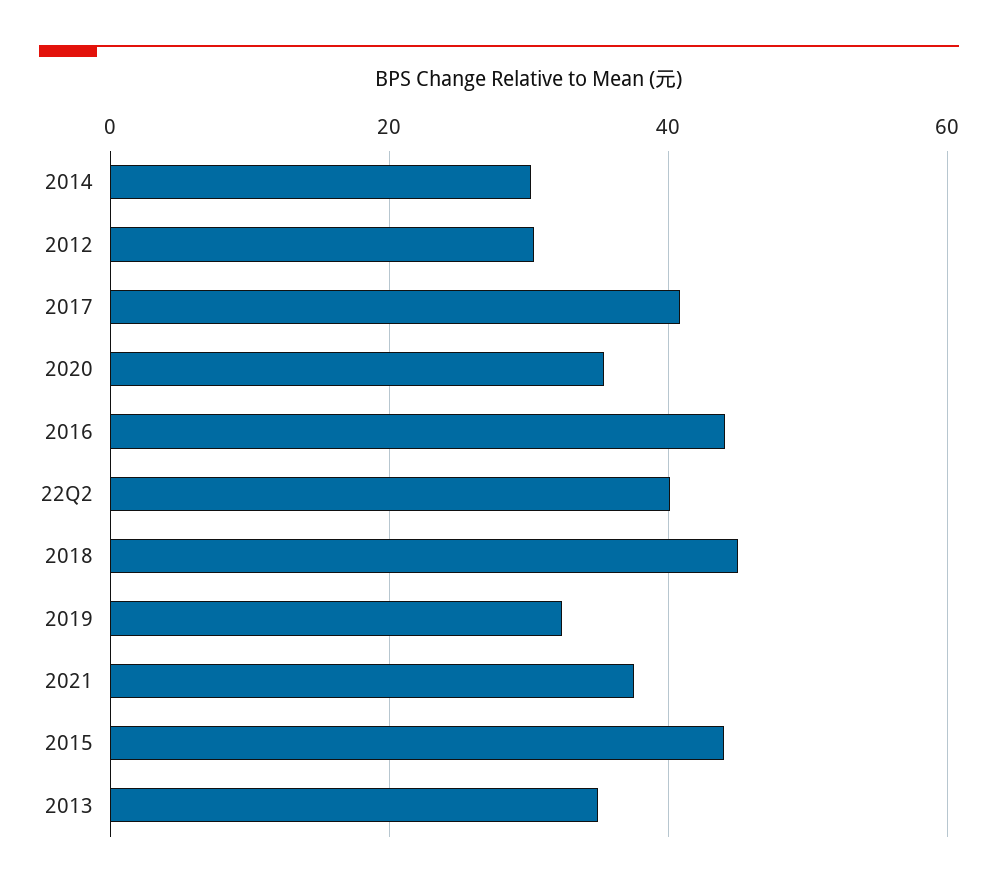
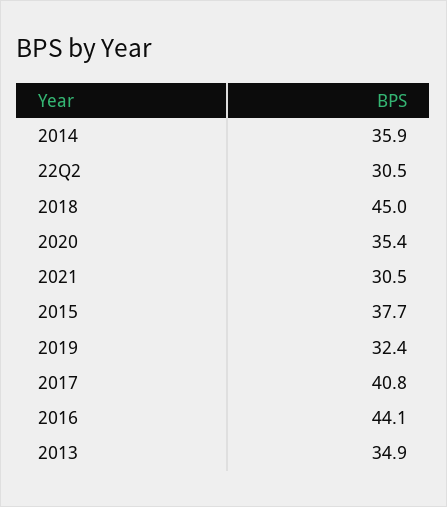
  {
-   "2014": 30,
+   "2014": 35.9,
-   "2012": 30,
    "2017": 40.8,
    "2020": 35.4,
    "2016": 44.1,
-   "22Q2": 40,
+   "22Q2": 30.5,
    "2018": 45,
    "2019": 32.4,
-   "2021": 38,
+   "2021": 30.5,
-   "2015": 44,
+   "2015": 37.7,
    "2013": 34.9
  }

